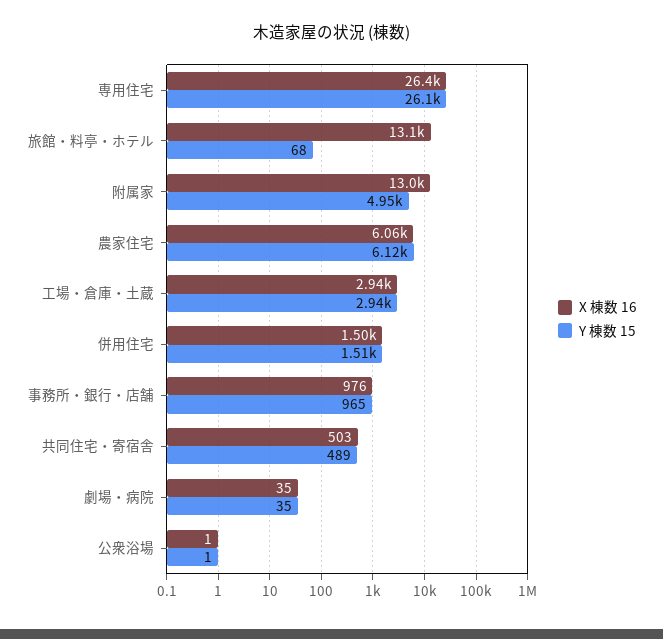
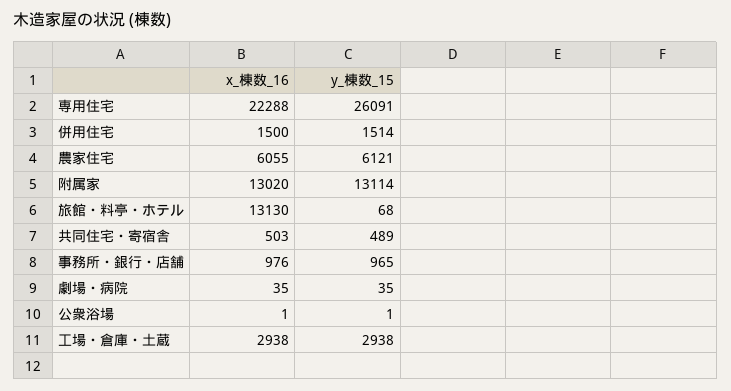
  {
    "X 棟数 16": {
-     "専用住宅": 26400,
+     "専用住宅": 22288,
      "旅館・料亭・ホテル": 13130,
      "附属家": 13020,
      "農家住宅": 6055,
      "工場・倉庫・土蔵": 2938,
      "併用住宅": 1500,
      "事務所・銀行・店舗": 976,
      "共同住宅・寄宿舎": 503,
      "劇場・病院": 35,
      "公衆浴場": 1
    },
    "Y 棟数 15": {
      "専用住宅": 26091,
      "旅館・料亭・ホテル": 68,
-     "附属家": 4950,
+     "附属家": 13114,
      "農家住宅": 6121,
      "工場・倉庫・土蔵": 2938,
      "併用住宅": 1514,
      "事務所・銀行・店舗": 965,
      "共同住宅・寄宿舎": 489,
      "劇場・病院": 35,
      "公衆浴場": 1
    }
  }

